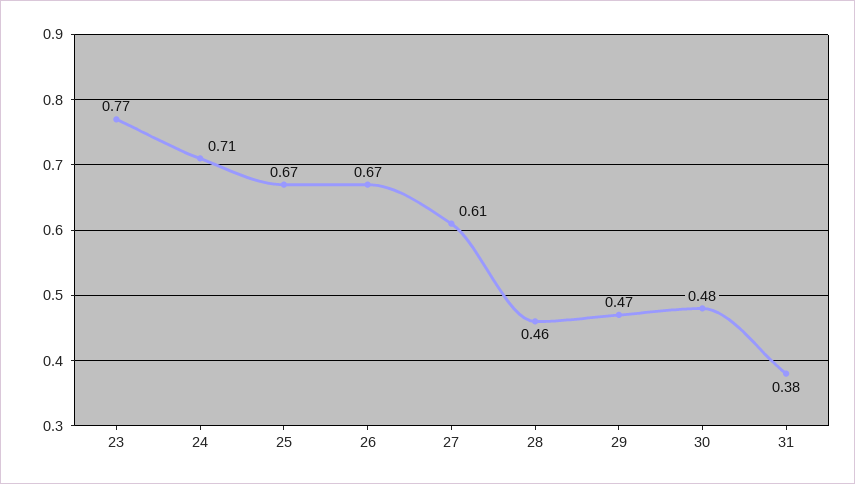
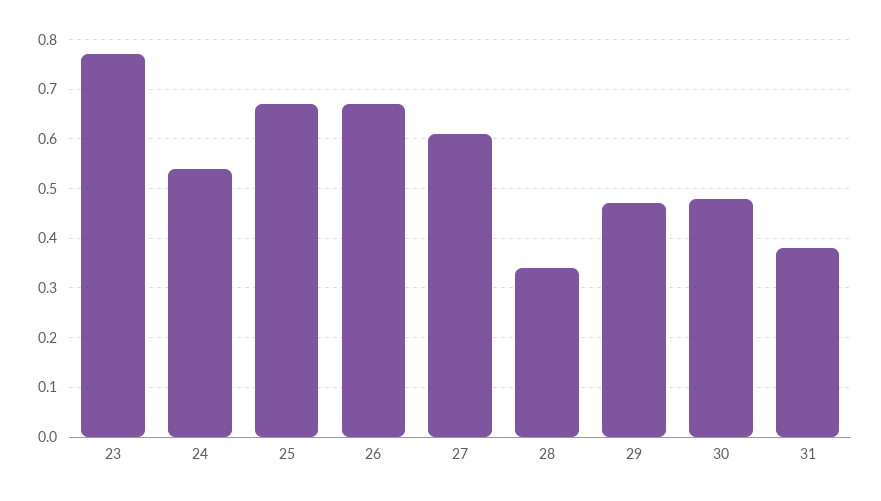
  {
    "23": 0.77,
-   "24": 0.71,
+   "24": 0.55,
    "25": 0.67,
    "26": 0.67,
    "27": 0.61,
-   "28": 0.46,
+   "28": 0.35,
    "29": 0.47,
    "30": 0.48,
    "31": 0.38
  }

